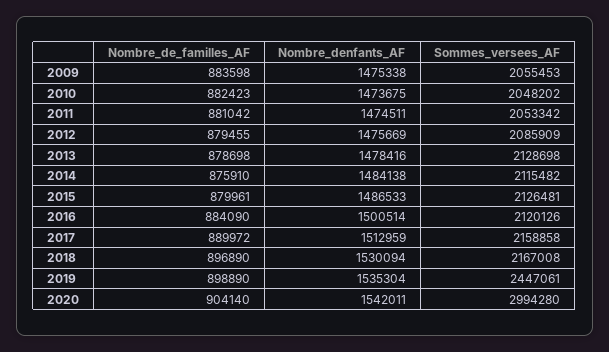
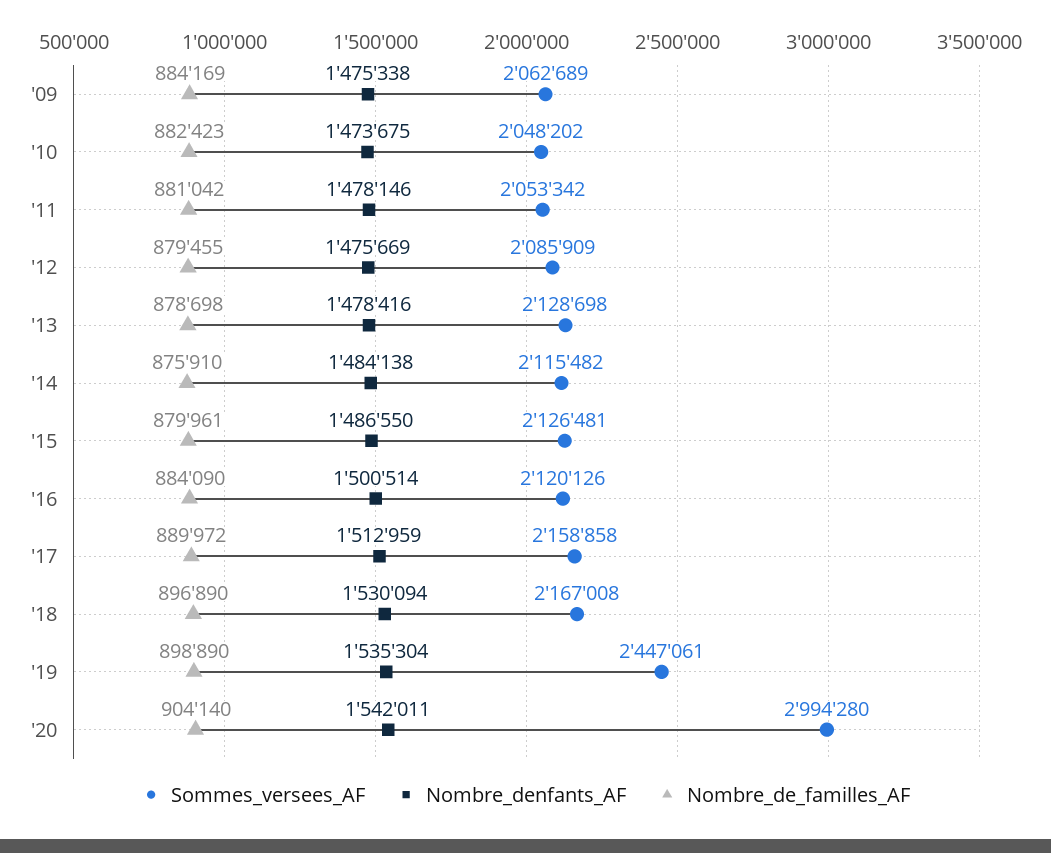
  {
    "Nombre_de_familles_AF": {
-     "2009": 883598,
+     "2009": 884169,
      "2010": 882423,
      "2011": 881042,
      "2012": 879455,
      "2013": 878698,
      "2014": 875910,
      "2015": 879961,
      "2016": 884090,
      "2017": 889972,
      "2018": 896890,
      "2019": 898890,
      "2020": 904140
    },
    "Nombre_denfants_AF": {
      "2009": 1475338,
      "2010": 1473675,
-     "2011": 1474511,
+     "2011": 1478146,
      "2012": 1475669,
      "2013": 1478416,
      "2014": 1484138,
-     "2015": 1486533,
+     "2015": 1486550,
      "2016": 1500514,
      "2017": 1512959,
      "2018": 1530094,
      "2019": 1535304,
      "2020": 1542011
    },
    "Sommes_versees_AF": {
-     "2009": 2055453,
+     "2009": 2062689,
      "2010": 2048202,
      "2011": 2053342,
      "2012": 2085909,
      "2013": 2128698,
      "2014": 2115482,
      "2015": 2126481,
      "2016": 2120126,
      "2017": 2158858,
      "2018": 2167008,
      "2019": 2447061,
      "2020": 2994280
    }
  }

